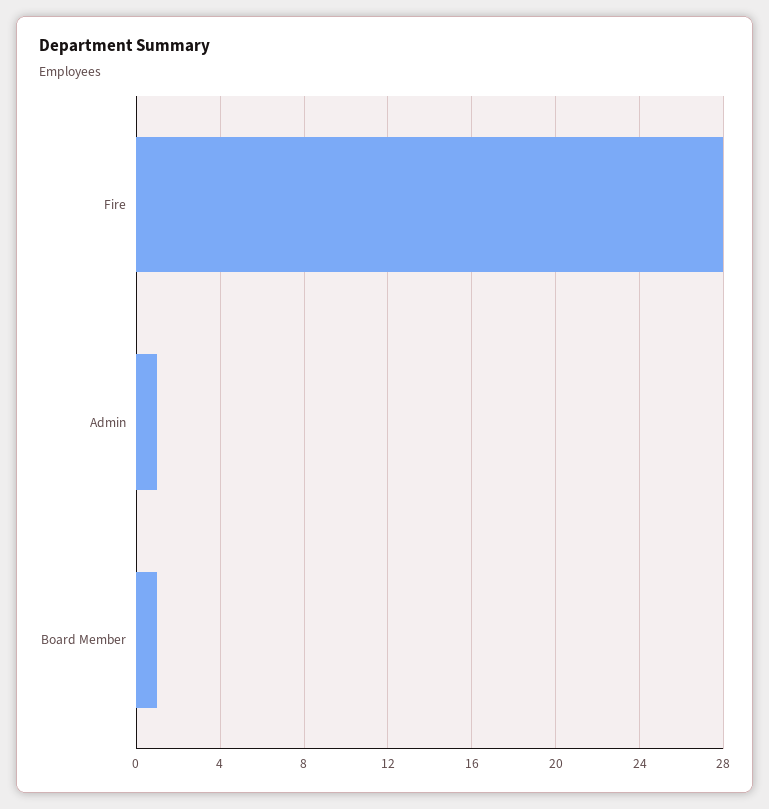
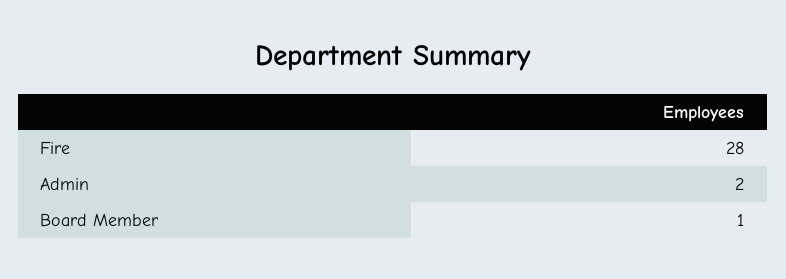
  {
    "Fire": 28,
-   "Admin": 1,
+   "Admin": 2,
    "Board Member": 1
  }

